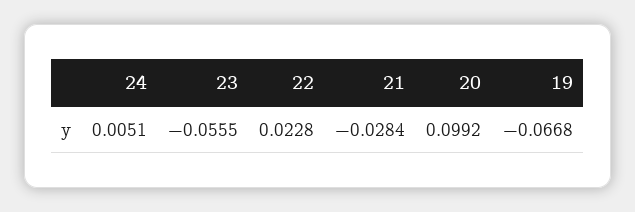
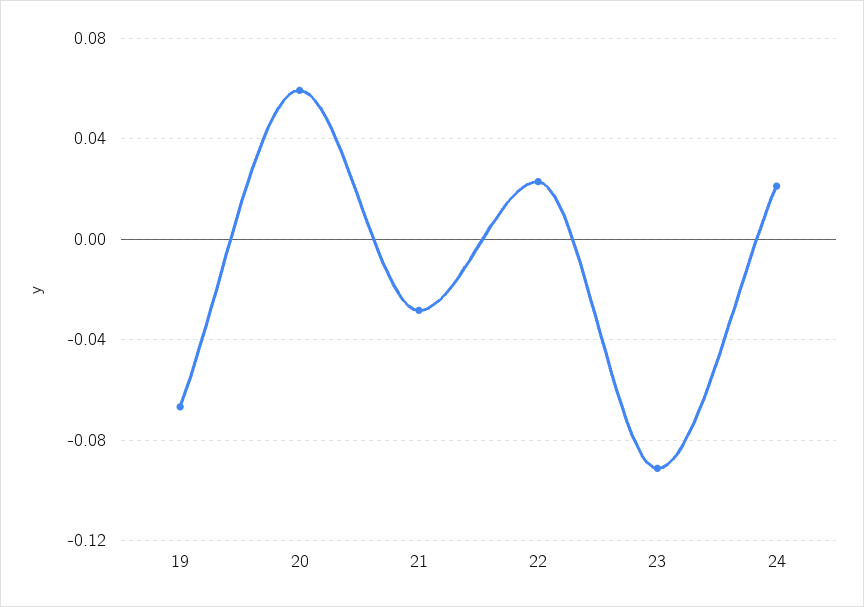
  {
-   "24": 0.0051,
+   "24": 0.02,
-   "23": -0.0555,
+   "23": -0.09,
    "22": 0.0228,
    "21": -0.0284,
-   "20": 0.0992,
+   "20": 0.06,
    "19": -0.0668
  }

